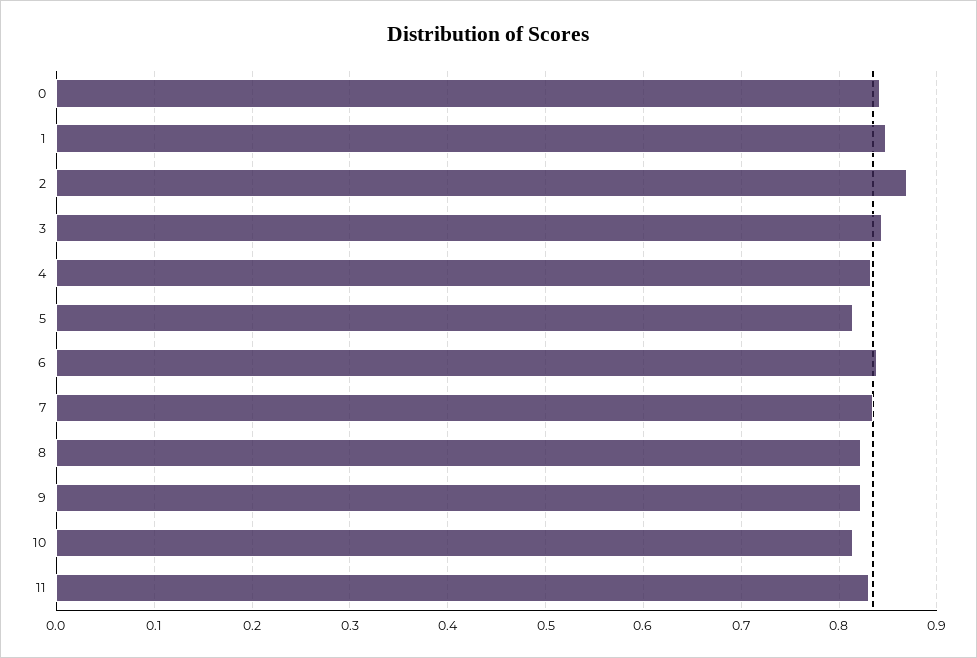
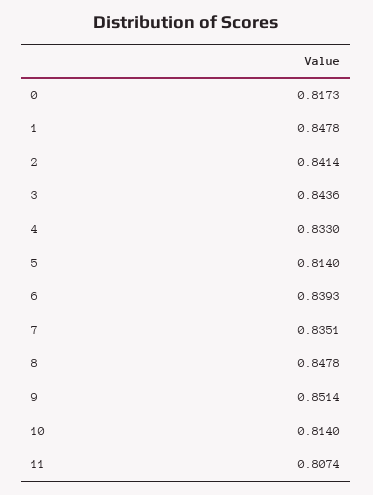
  {
-   "0": 0.84,
+   "0": 0.8173,
    "1": 0.8478,
-   "2": 0.87,
+   "2": 0.8414,
    "3": 0.8436,
    "4": 0.833,
    "5": 0.814,
    "6": 0.8393,
    "7": 0.8351,
-   "8": 0.82,
+   "8": 0.8478,
-   "9": 0.82,
+   "9": 0.8514,
    "10": 0.814,
-   "11": 0.83
+   "11": 0.8074
  }

